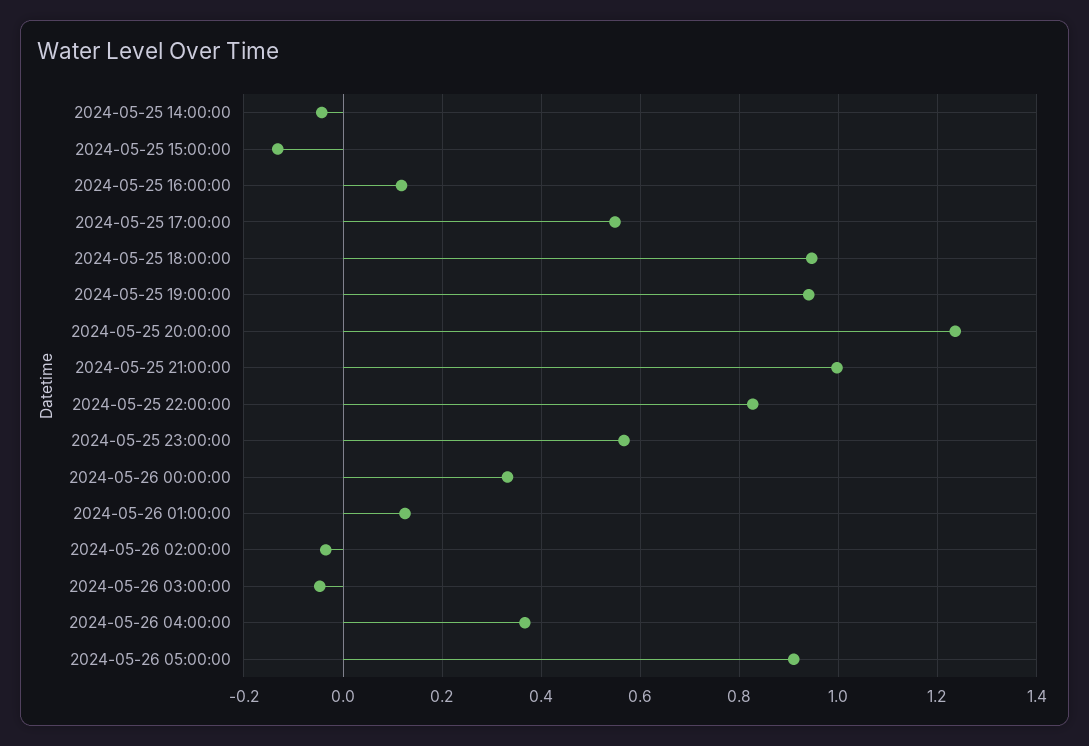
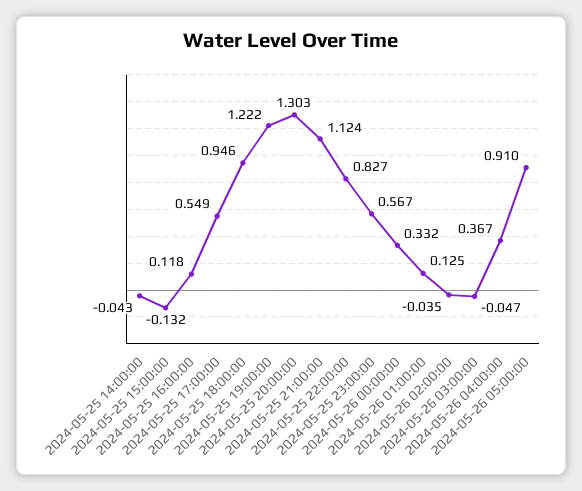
  {
    "2024-05-25 14:00:00": -0.043,
    "2024-05-25 15:00:00": -0.132,
    "2024-05-25 16:00:00": 0.118,
    "2024-05-25 17:00:00": 0.549,
    "2024-05-25 18:00:00": 0.946,
-   "2024-05-25 19:00:00": 0.94,
+   "2024-05-25 19:00:00": 1.222,
-   "2024-05-25 20:00:00": 1.24,
+   "2024-05-25 20:00:00": 1.303,
-   "2024-05-25 21:00:00": 1,
+   "2024-05-25 21:00:00": 1.124,
    "2024-05-25 22:00:00": 0.827,
    "2024-05-25 23:00:00": 0.567,
    "2024-05-26 00:00:00": 0.332,
    "2024-05-26 01:00:00": 0.125,
    "2024-05-26 02:00:00": -0.035,
    "2024-05-26 03:00:00": -0.047,
    "2024-05-26 04:00:00": 0.367,
    "2024-05-26 05:00:00": 0.91
  }

